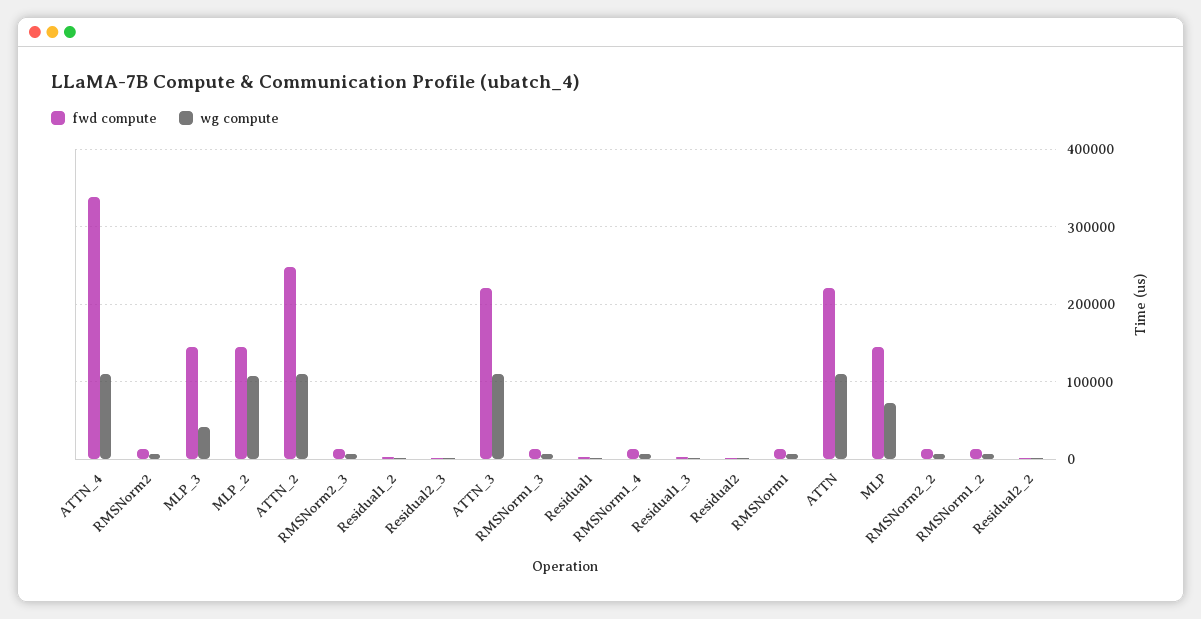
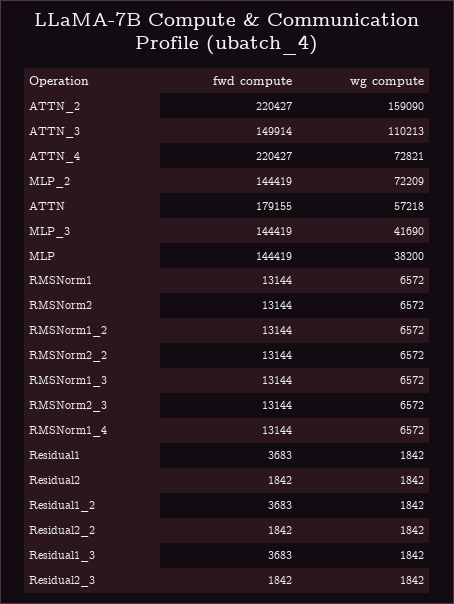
  {
    "fwd compute": {
-     "ATTN_4": 340000,
+     "ATTN_4": 220427,
      "RMSNorm2": 13144,
      "MLP_3": 144419,
      "MLP_2": 144419,
-     "ATTN_2": 250000,
+     "ATTN_2": 220427,
      "RMSNorm2_3": 13144,
      "Residual1_2": 3683,
      "Residual2_3": 1842,
-     "ATTN_3": 220000,
+     "ATTN_3": 149914,
      "RMSNorm1_3": 13144,
      "Residual1": 3683,
      "RMSNorm1_4": 13144,
      "Residual1_3": 3683,
      "Residual2": 1842,
      "RMSNorm1": 13144,
-     "ATTN": 220000,
+     "ATTN": 179155,
      "MLP": 144419,
      "RMSNorm2_2": 13144,
      "RMSNorm1_2": 13144,
      "Residual2_2": 1842
    },
    "wg compute": {
-     "ATTN_4": 110000,
+     "ATTN_4": 72821,
      "RMSNorm2": 6572,
      "MLP_3": 41690,
-     "MLP_2": 110000,
+     "MLP_2": 72209,
-     "ATTN_2": 110000,
+     "ATTN_2": 159090,
      "RMSNorm2_3": 6572,
      "Residual1_2": 1842,
      "Residual2_3": 1842,
      "ATTN_3": 110213,
      "RMSNorm1_3": 6572,
      "Residual1": 1842,
      "RMSNorm1_4": 6572,
      "Residual1_3": 1842,
      "Residual2": 1842,
      "RMSNorm1": 6572,
-     "ATTN": 110000,
+     "ATTN": 57218,
-     "MLP": 70000,
+     "MLP": 38200,
      "RMSNorm2_2": 6572,
      "RMSNorm1_2": 6572,
      "Residual2_2": 1842
    }
  }

